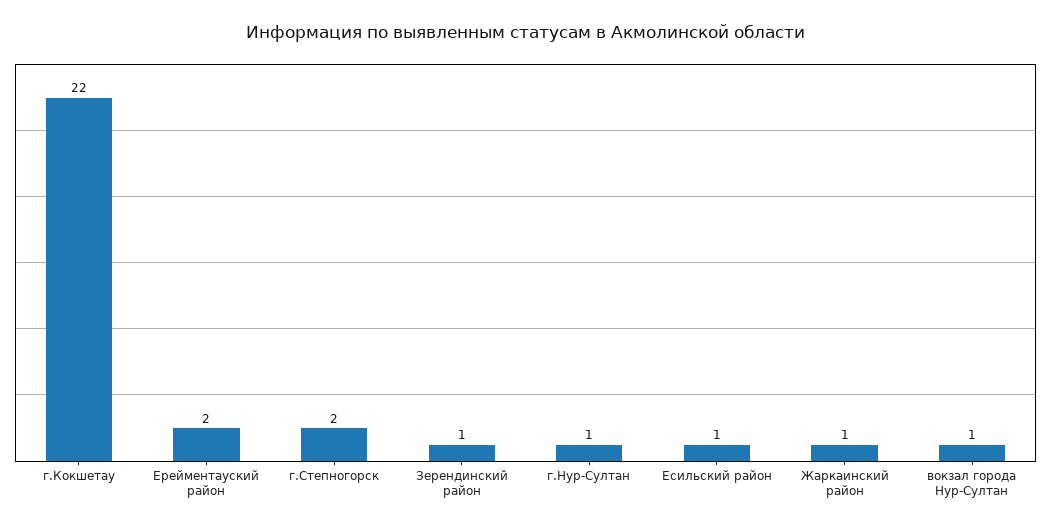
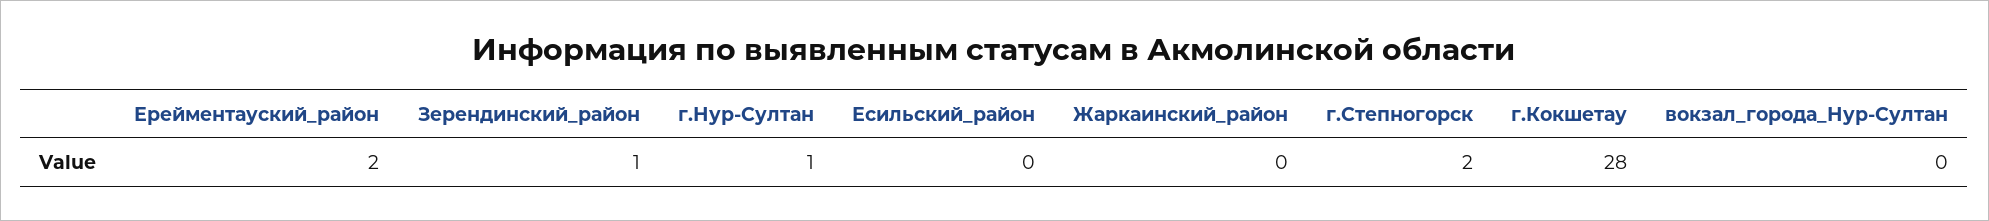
  {
-   "г.Кокшетау": 22,
+   "г.Кокшетау": 28,
    "Ерейментауский район": 2,
    "г.Степногорск": 2,
    "Зерендинский район": 1,
    "г.Нур-Султан": 1,
-   "Есильский район": 1,
+   "Есильский район": 0,
-   "Жаркаинский район": 1,
+   "Жаркаинский район": 0,
-   "вокзал города Нур-Султан": 1
+   "вокзал города Нур-Султан": 0
  }

